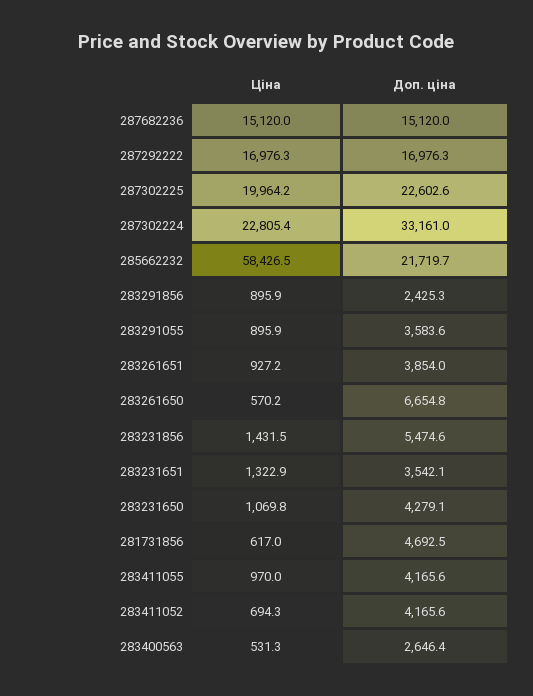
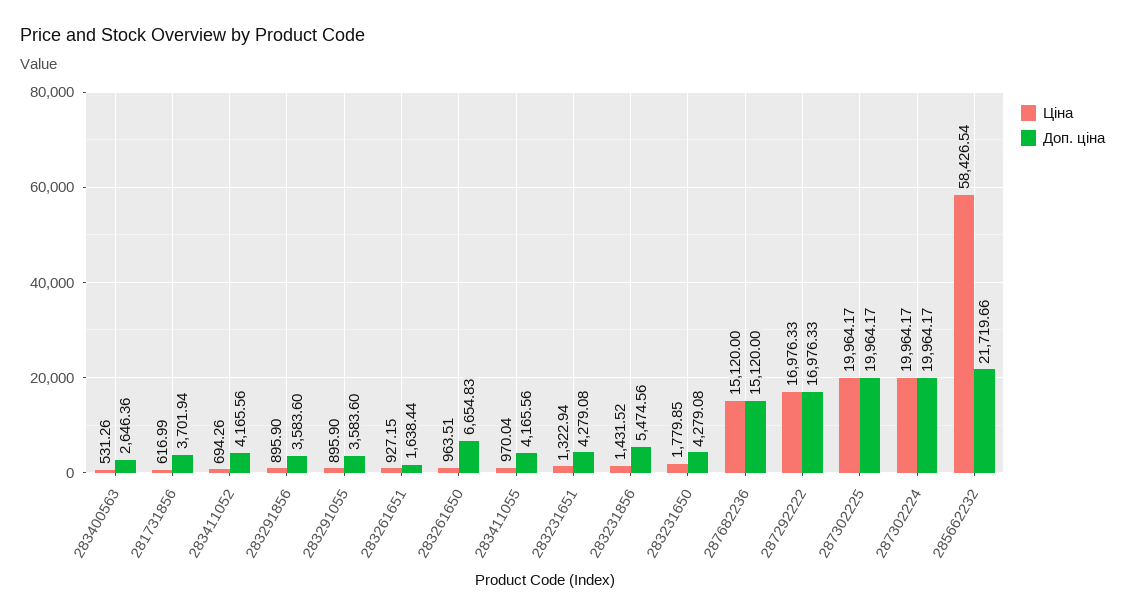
  {
    "Ціна": {
      "287682236": 15120,
      "287292222": 16976.33,
      "287302225": 19964.17,
-     "287302224": 22805.4,
+     "287302224": 19964.17,
      "285662232": 58426.54,
      "283291856": 895.9,
      "283291055": 895.9,
      "283261651": 927.15,
-     "283261650": 570.2,
+     "283261650": 963.51,
      "283231856": 1431.52,
      "283231651": 1322.94,
-     "283231650": 1069.8,
+     "283231650": 1779.85,
      "281731856": 616.99,
      "283411055": 970.04,
      "283411052": 694.26,
      "283400563": 531.26
    },
    "Доп. ціна": {
      "287682236": 15120,
      "287292222": 16976.33,
-     "287302225": 22602.6,
+     "287302225": 19964.17,
-     "287302224": 33161,
+     "287302224": 19964.17,
      "285662232": 21719.66,
-     "283291856": 2425.3,
+     "283291856": 3583.6,
      "283291055": 3583.6,
-     "283261651": 3854,
+     "283261651": 1638.44,
      "283261650": 6654.83,
      "283231856": 5474.56,
-     "283231651": 3542.1,
+     "283231651": 4279.08,
      "283231650": 4279.08,
-     "281731856": 4692.5,
+     "281731856": 3701.94,
      "283411055": 4165.56,
      "283411052": 4165.56,
      "283400563": 2646.36
    }
  }

